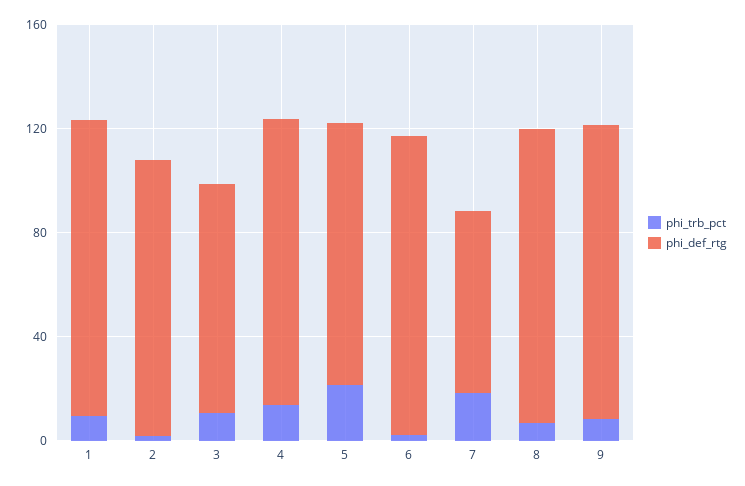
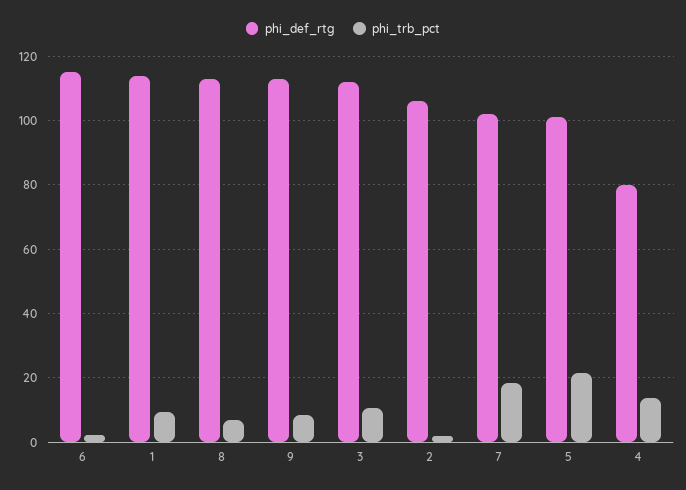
  {
    "phi_trb_pct": {
      "1": 10,
      "2": 2,
      "3": 10,
      "4": 14,
      "5": 22,
      "6": 2,
      "7": 18,
      "8": 8,
      "9": 8
    },
    "phi_def_rtg": {
      "1": 114,
      "2": 106,
-     "3": 90,
+     "3": 112,
-     "4": 110,
+     "4": 80,
      "5": 102,
      "6": 116,
-     "7": 70,
+     "7": 102,
      "8": 114,
      "9": 114
    }
  }

